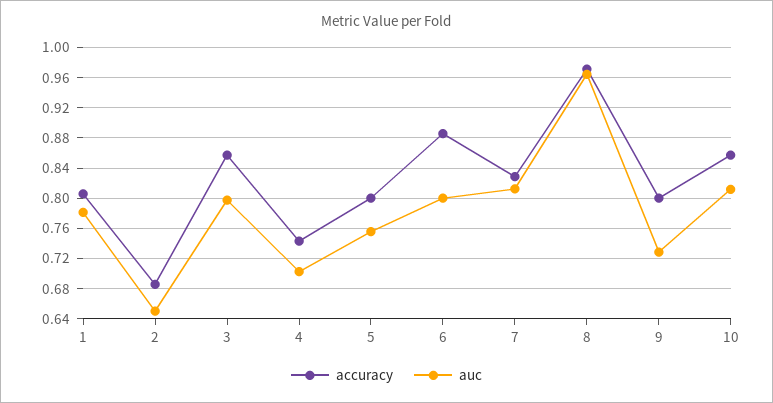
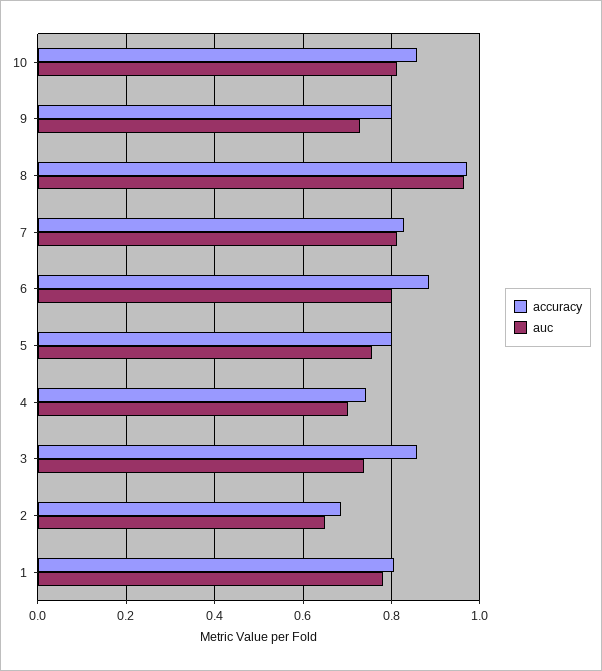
  {
    "accuracy": {
      "1": 0.81,
      "2": 0.69,
      "3": 0.86,
      "4": 0.74,
      "5": 0.8,
      "6": 0.89,
      "7": 0.83,
      "8": 0.97,
      "9": 0.8,
      "10": 0.86
    },
    "auc": {
      "1": 0.78,
      "2": 0.65,
-     "3": 0.8,
+     "3": 0.74,
      "4": 0.7,
      "5": 0.76,
      "6": 0.8,
      "7": 0.81,
      "8": 0.96,
      "9": 0.73,
      "10": 0.81
    }
  }

